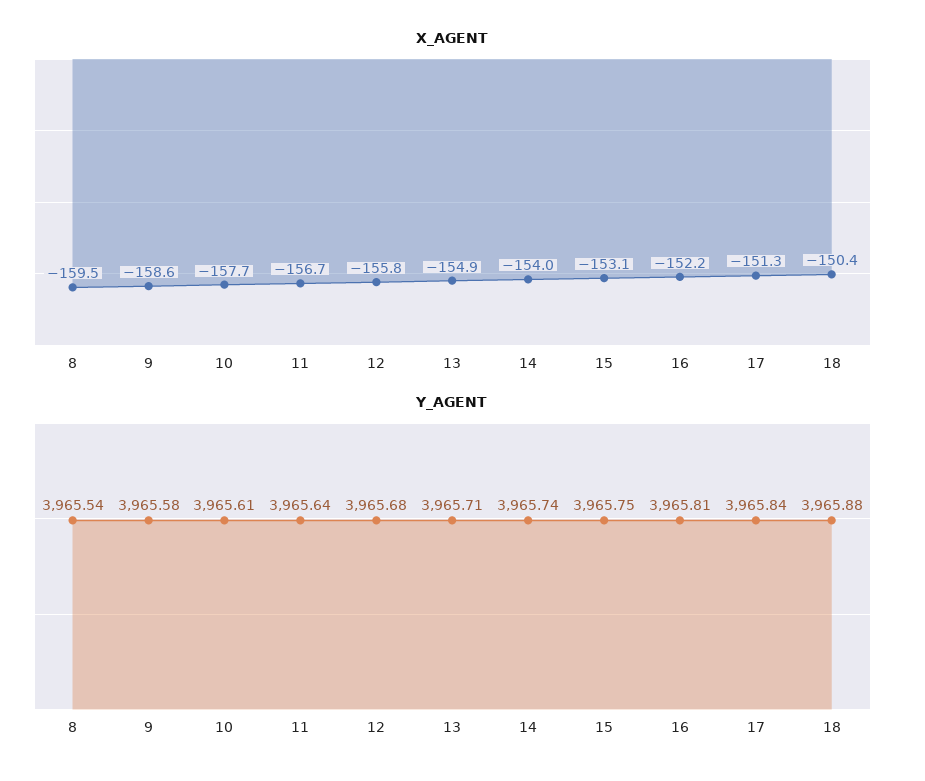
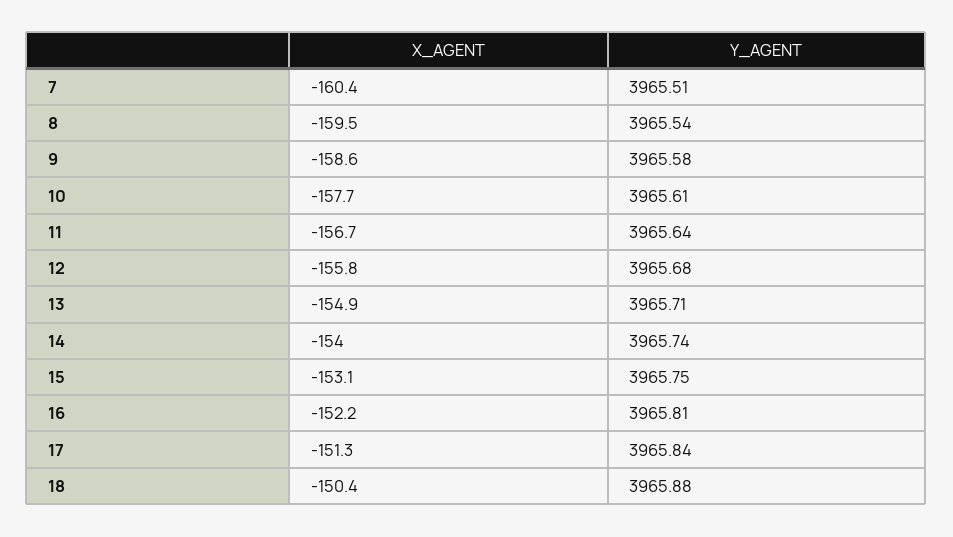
  {
    "X_AGENT": {
      "8": -159.5,
      "9": -158.6,
      "10": -157.7,
      "11": -156.7,
      "12": -155.8,
      "13": -154.9,
      "14": -154,
      "15": -153.1,
      "16": -152.2,
      "17": -151.3,
-     "18": -150.4
+     "18": -150.4,
+     "7": -160.4
    },
    "Y_AGENT": {
      "8": 3965.54,
      "9": 3965.58,
      "10": 3965.61,
      "11": 3965.64,
      "12": 3965.68,
      "13": 3965.71,
      "14": 3965.74,
      "15": 3965.75,
      "16": 3965.81,
      "17": 3965.84,
-     "18": 3965.88
+     "18": 3965.88,
+     "7": 3965.51
    }
  }

